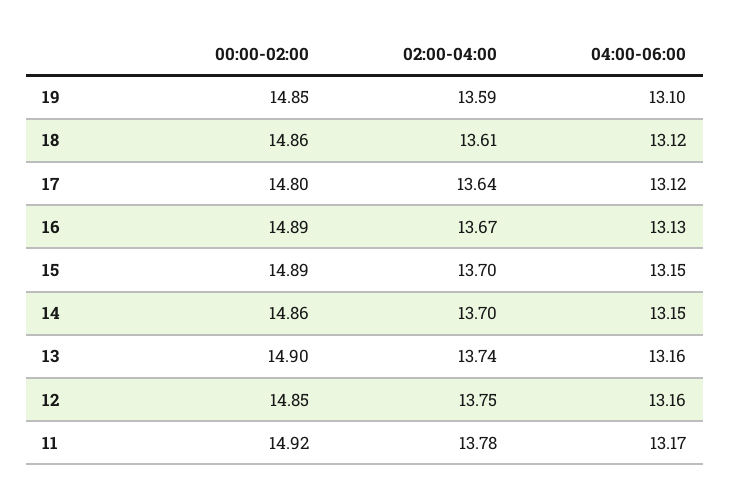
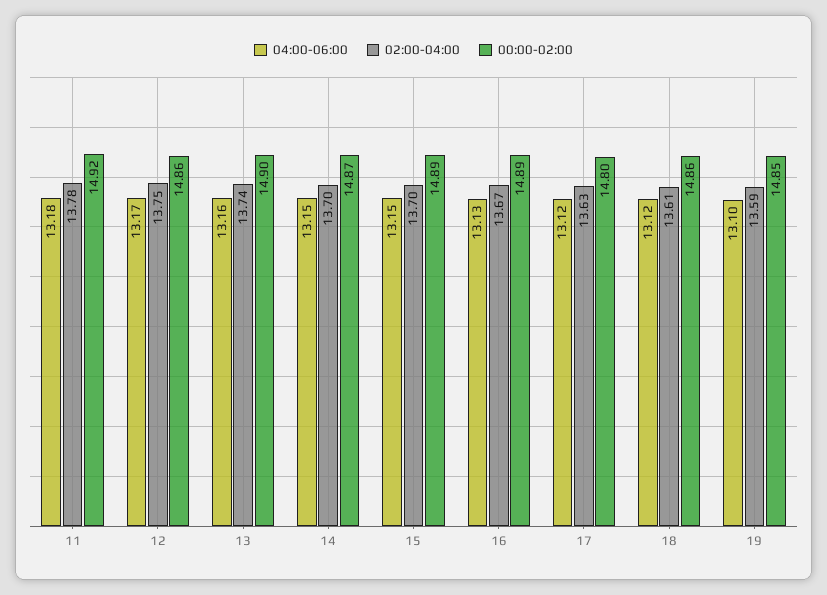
  {
    "00:00-02:00": {
      "19": 14.85,
      "18": 14.86,
      "17": 14.8,
      "16": 14.89,
      "15": 14.89,
-     "14": 14.86,
+     "14": 14.87,
      "13": 14.9,
-     "12": 14.85,
+     "12": 14.86,
      "11": 14.92
    },
    "02:00-04:00": {
      "19": 13.59,
      "18": 13.61,
-     "17": 13.64,
+     "17": 13.63,
      "16": 13.67,
      "15": 13.7,
      "14": 13.7,
      "13": 13.74,
      "12": 13.75,
      "11": 13.78
    },
    "04:00-06:00": {
      "19": 13.1,
      "18": 13.12,
      "17": 13.12,
      "16": 13.13,
      "15": 13.15,
      "14": 13.15,
      "13": 13.16,
-     "12": 13.16,
+     "12": 13.17,
-     "11": 13.17
+     "11": 13.18
    }
  }

